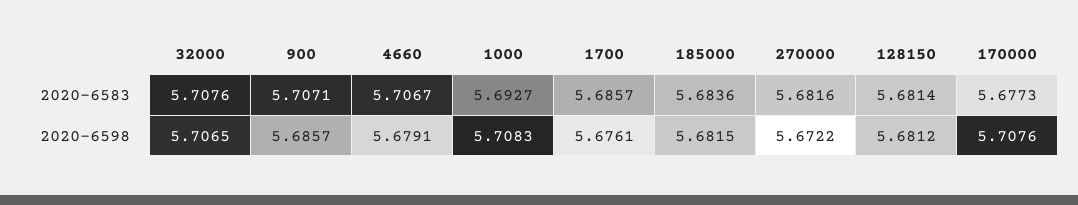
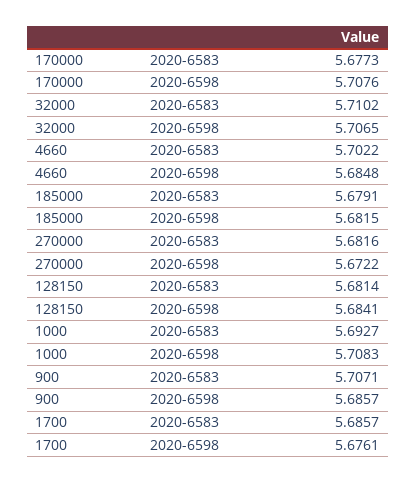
  {
    "32000": {
-     "2020-6583": 5.7076,
+     "2020-6583": 5.7102,
      "2020-6598": 5.7065
    },
    "900": {
      "2020-6583": 5.7071,
      "2020-6598": 5.6857
    },
    "4660": {
-     "2020-6583": 5.7067,
+     "2020-6583": 5.7022,
-     "2020-6598": 5.6791
+     "2020-6598": 5.6848
    },
    "1000": {
      "2020-6583": 5.6927,
      "2020-6598": 5.7083
    },
    "1700": {
      "2020-6583": 5.6857,
      "2020-6598": 5.6761
    },
    "185000": {
-     "2020-6583": 5.6836,
+     "2020-6583": 5.6791,
      "2020-6598": 5.6815
    },
    "270000": {
      "2020-6583": 5.6816,
      "2020-6598": 5.6722
    },
    "128150": {
      "2020-6583": 5.6814,
-     "2020-6598": 5.6812
+     "2020-6598": 5.6841
    },
    "170000": {
      "2020-6583": 5.6773,
      "2020-6598": 5.7076
    }
  }

